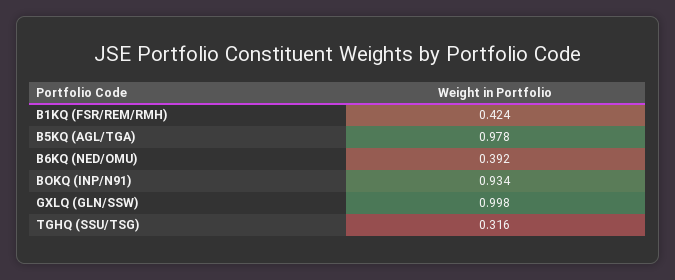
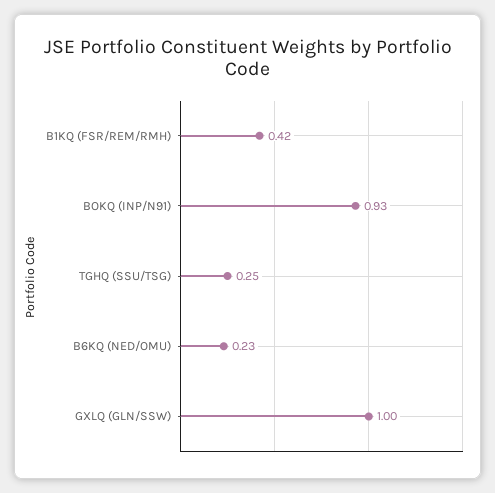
  {
    "B1KQ (FSR/REM/RMH)": 0.424,
-   "B5KQ (AGL/TGA)": 0.978,
-   "B6KQ (NED/OMU)": 0.392,
+   "B6KQ (NED/OMU)": 0.23,
    "BOKQ (INP/N91)": 0.934,
    "GXLQ (GLN/SSW)": 0.998,
-   "TGHQ (SSU/TSG)": 0.316
+   "TGHQ (SSU/TSG)": 0.25
  }

